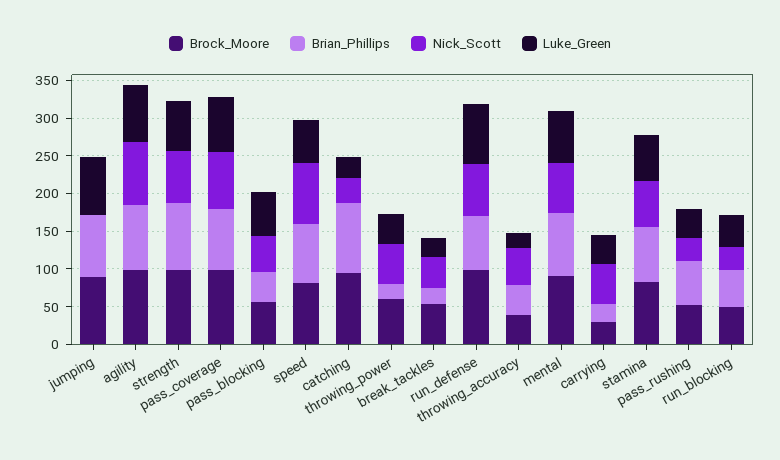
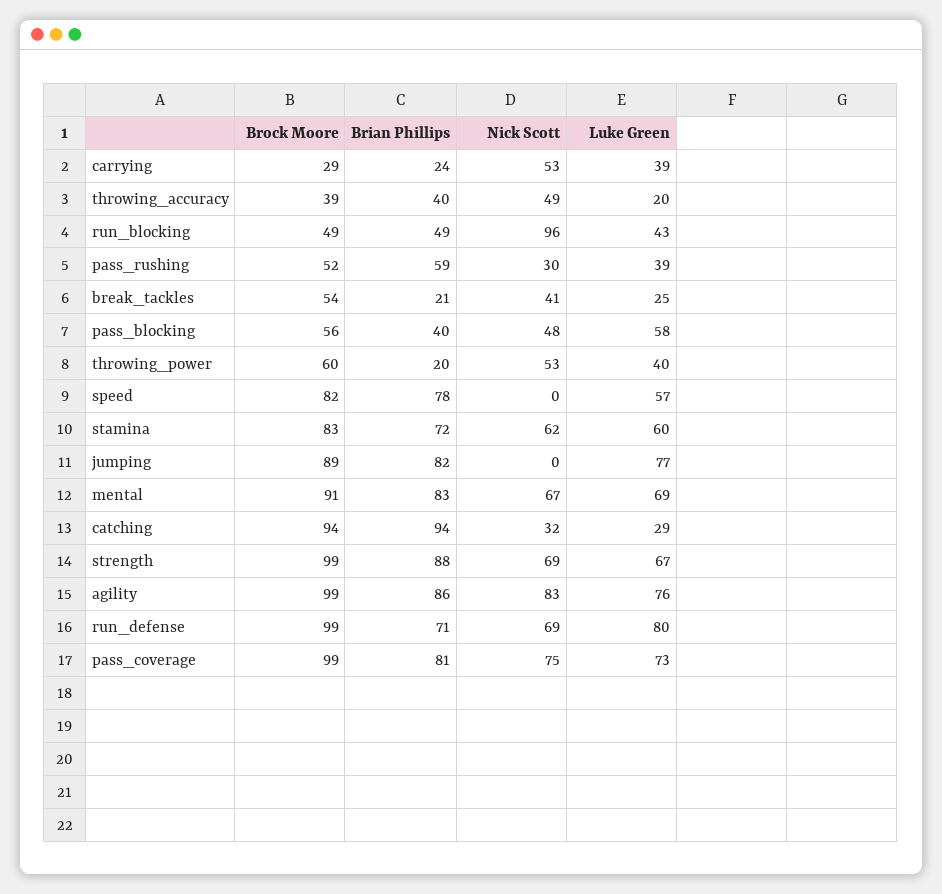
  {
    "Brock_Moore": {
      "jumping": 89,
      "agility": 99,
      "strength": 99,
      "pass_coverage": 99,
      "pass_blocking": 56,
      "speed": 82,
      "catching": 94,
      "throwing_power": 60,
      "break_tackles": 54,
      "run_defense": 99,
      "throwing_accuracy": 39,
      "mental": 91,
      "carrying": 29,
      "stamina": 83,
      "pass_rushing": 52,
      "run_blocking": 49
    },
    "Brian_Phillips": {
      "jumping": 82,
      "agility": 86,
      "strength": 88,
      "pass_coverage": 81,
      "pass_blocking": 40,
      "speed": 78,
      "catching": 94,
      "throwing_power": 20,
      "break_tackles": 21,
      "run_defense": 71,
      "throwing_accuracy": 40,
      "mental": 83,
      "carrying": 24,
      "stamina": 72,
      "pass_rushing": 59,
      "run_blocking": 49
    },
    "Nick_Scott": {
      "jumping": 0,
      "agility": 83,
      "strength": 69,
      "pass_coverage": 75,
      "pass_blocking": 48,
-     "speed": 75,
+     "speed": 0,
      "catching": 32,
      "throwing_power": 53,
      "break_tackles": 41,
      "run_defense": 69,
      "throwing_accuracy": 49,
      "mental": 67,
      "carrying": 53,
      "stamina": 62,
      "pass_rushing": 30,
-     "run_blocking": 25
+     "run_blocking": 96
    },
    "Luke_Green": {
      "jumping": 77,
      "agility": 76,
      "strength": 67,
      "pass_coverage": 73,
      "pass_blocking": 58,
      "speed": 57,
      "catching": 29,
      "throwing_power": 40,
      "break_tackles": 25,
      "run_defense": 80,
      "throwing_accuracy": 20,
      "mental": 69,
      "carrying": 39,
      "stamina": 60,
      "pass_rushing": 39,
      "run_blocking": 43
    }
  }

